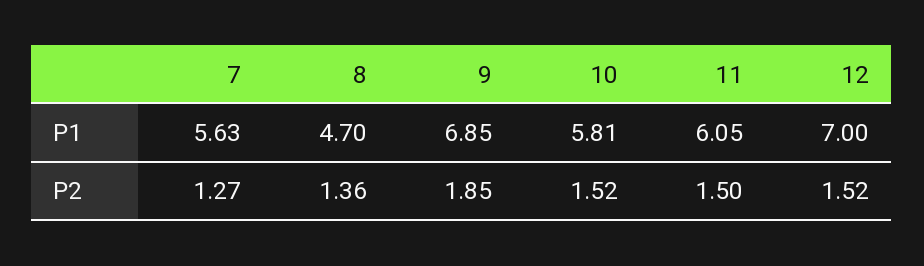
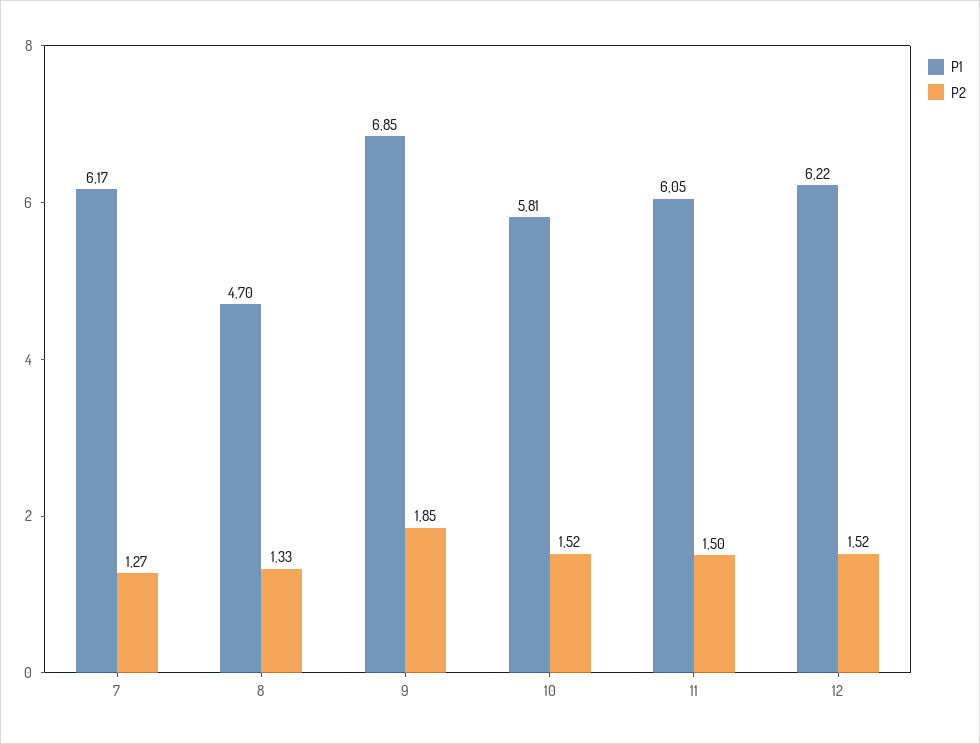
  {
    "P1": {
-     "7": 5.63,
+     "7": 6.17,
      "8": 4.7,
      "9": 6.85,
      "10": 5.81,
      "11": 6.05,
-     "12": 7
+     "12": 6.22
    },
    "P2": {
      "7": 1.27,
-     "8": 1.36,
+     "8": 1.33,
      "9": 1.85,
      "10": 1.52,
      "11": 1.5,
      "12": 1.52
    }
  }

